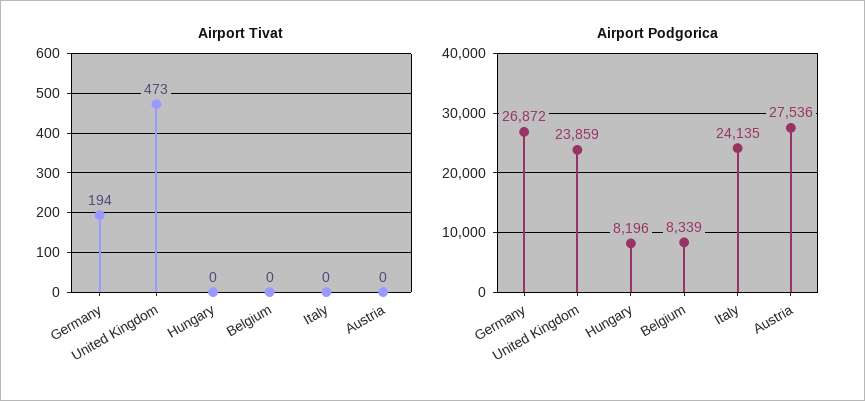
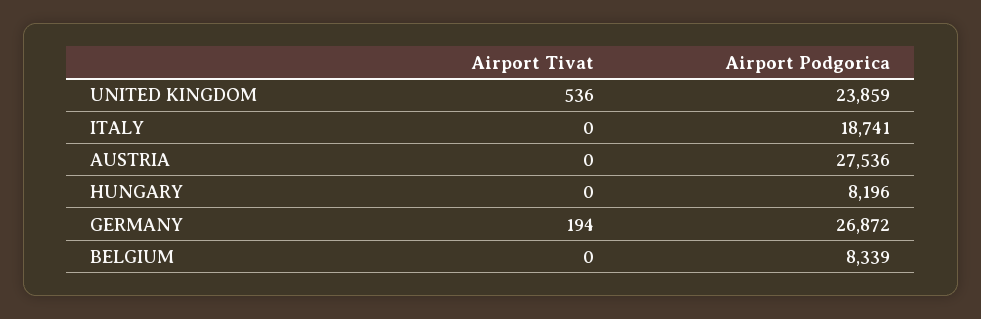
  {
    "Airport Tivat": {
      "Germany": 194,
-     "United Kingdom": 473,
+     "United Kingdom": 536,
      "Hungary": 0,
      "Belgium": 0,
      "Italy": 0,
      "Austria": 0
    },
    "Airport Podgorica": {
      "Germany": 26872,
      "United Kingdom": 23859,
      "Hungary": 8196,
      "Belgium": 8339,
-     "Italy": 24135,
+     "Italy": 18741,
      "Austria": 27536
    }
  }

